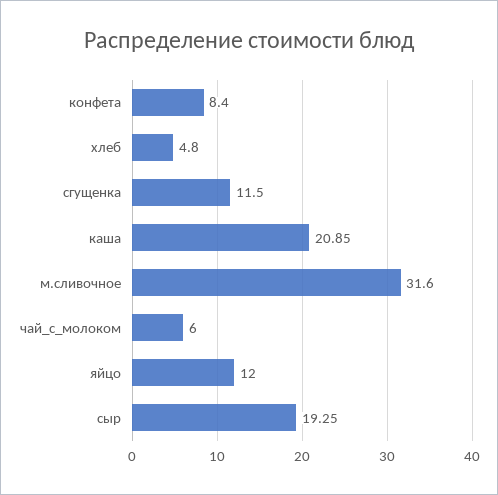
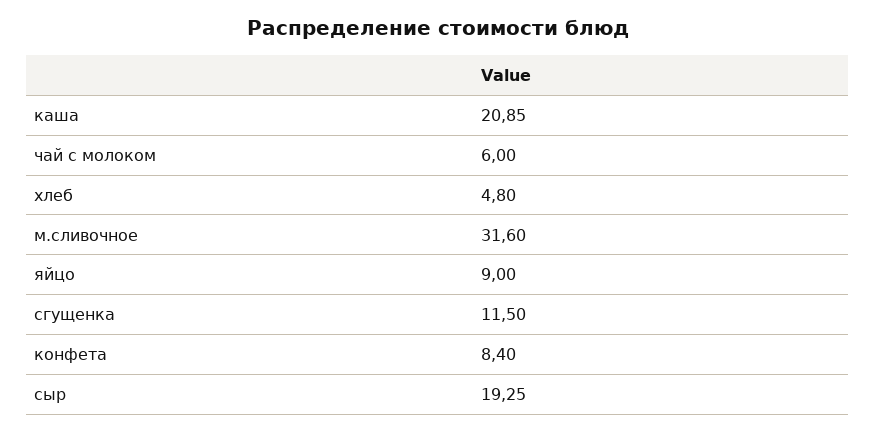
  {
    "конфета": 8.4,
    "хлеб": 4.8,
    "сгущенка": 11.5,
    "каша": 20.85,
    "м.сливочное": 31.6,
    "чай_с_молоком": 6,
-   "яйцо": 12,
+   "яйцо": 9,
    "сыр": 19.25
  }

